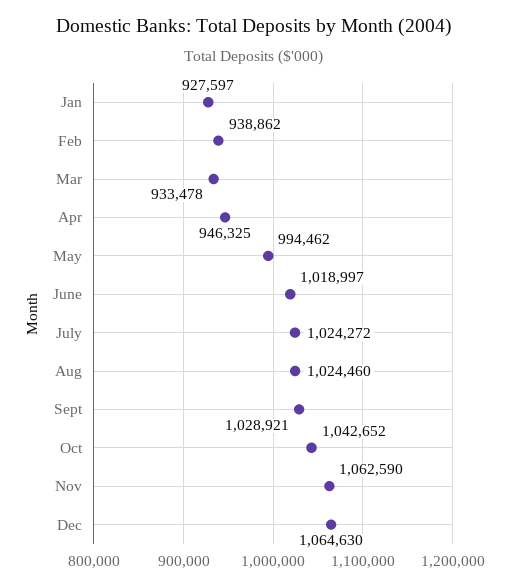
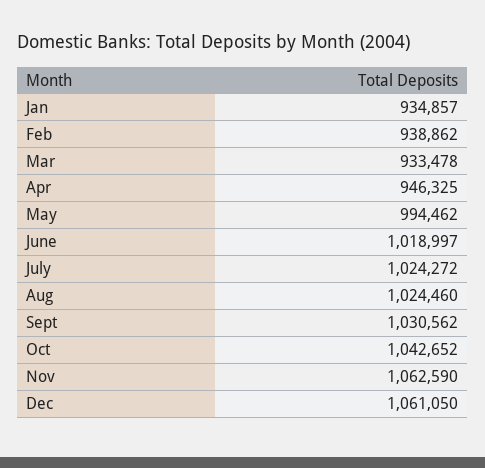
  {
-   "Jan": 927597,
+   "Jan": 934857,
    "Feb": 938862,
    "Mar": 933478,
    "Apr": 946325,
    "May": 994462,
    "June": 1018997,
    "July": 1024272,
    "Aug": 1024460,
-   "Sept": 1028921,
+   "Sept": 1030562,
    "Oct": 1042652,
    "Nov": 1062590,
-   "Dec": 1064630
+   "Dec": 1061050
  }

